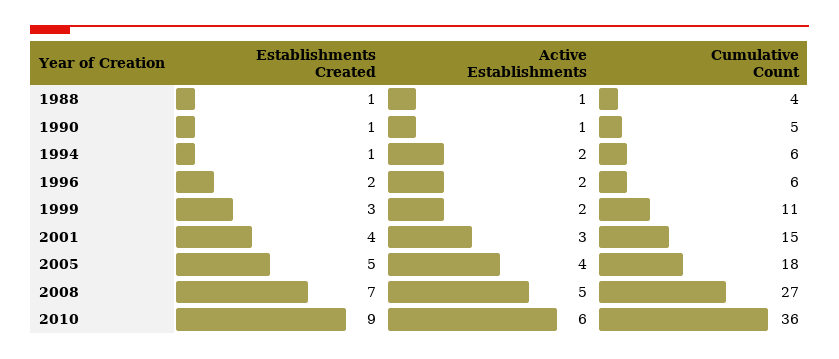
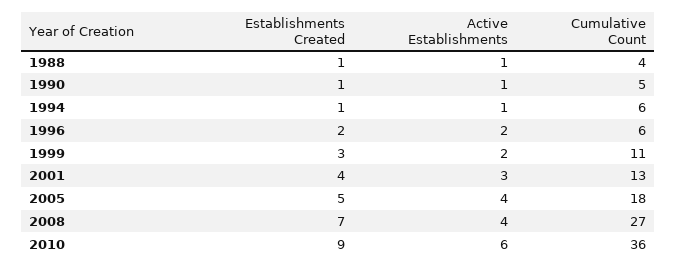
  {
    "Establishments Created": {
      "1988": 1,
      "1990": 1,
      "1994": 1,
      "1996": 2,
      "1999": 3,
      "2001": 4,
      "2005": 5,
      "2008": 7,
      "2010": 9
    },
    "Active Establishments": {
      "1988": 1,
      "1990": 1,
-     "1994": 2,
+     "1994": 1,
      "1996": 2,
      "1999": 2,
      "2001": 3,
      "2005": 4,
-     "2008": 5,
+     "2008": 4,
      "2010": 6
    },
    "Cumulative Count": {
      "1988": 4,
      "1990": 5,
      "1994": 6,
      "1996": 6,
      "1999": 11,
-     "2001": 15,
+     "2001": 13,
      "2005": 18,
      "2008": 27,
      "2010": 36
    }
  }

